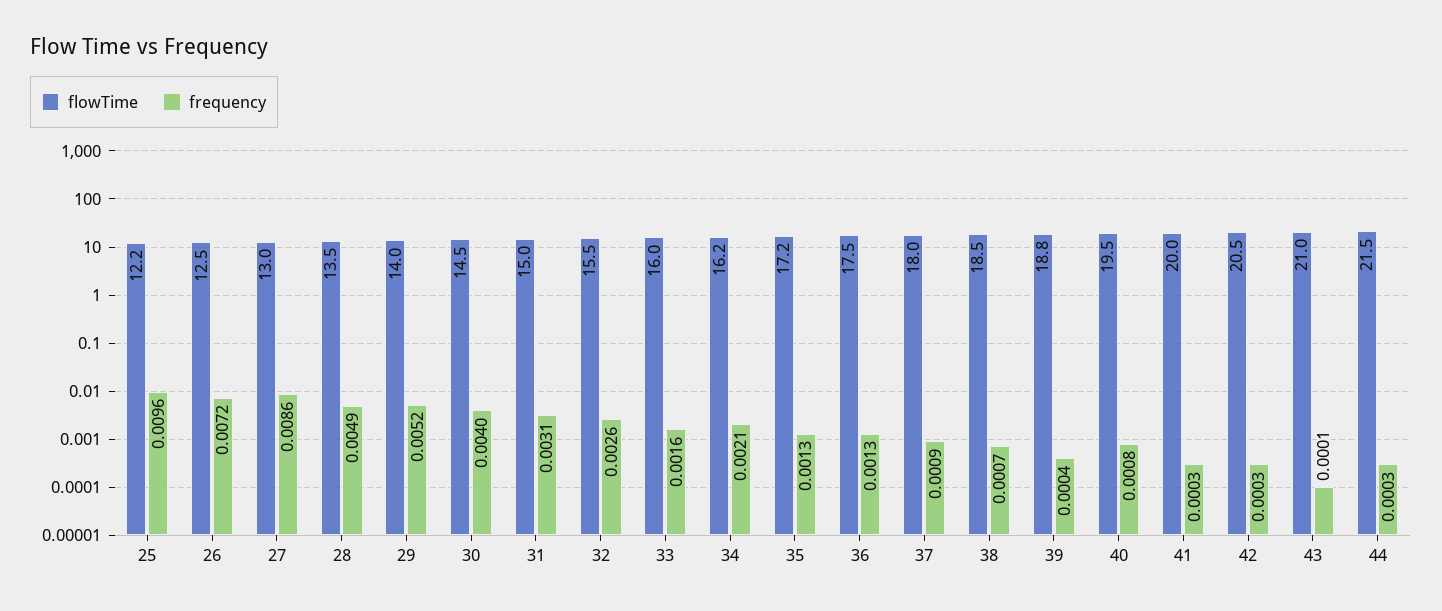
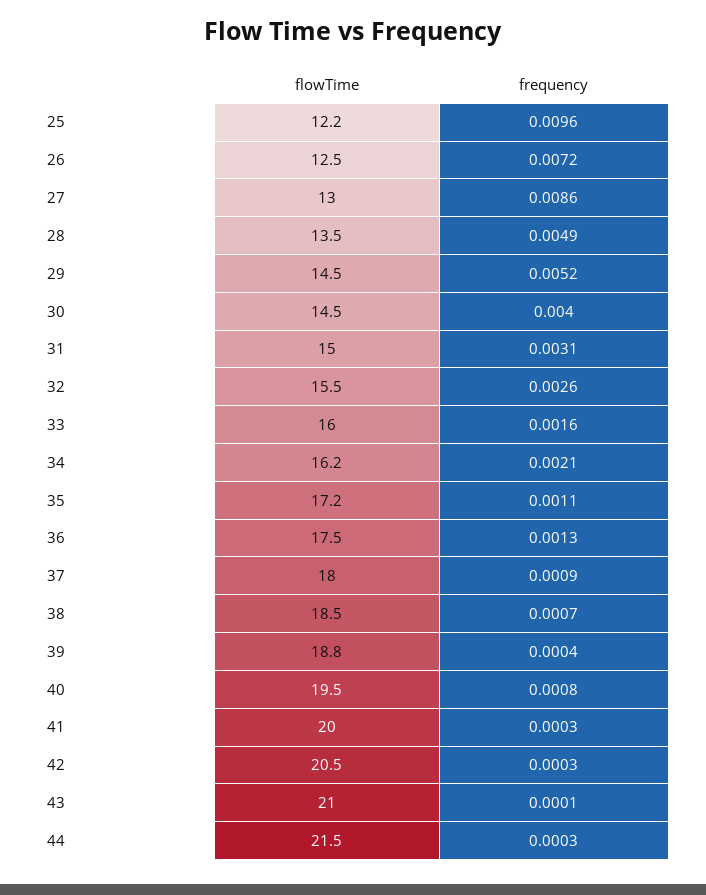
  {
    "flowTime": {
      "25": 12.2,
      "26": 12.5,
      "27": 13,
      "28": 13.5,
-     "29": 14,
+     "29": 14.5,
      "30": 14.5,
      "31": 15,
      "32": 15.5,
      "33": 16,
      "34": 16.2,
      "35": 17.2,
      "36": 17.5,
      "37": 18,
      "38": 18.5,
      "39": 18.8,
      "40": 19.5,
      "41": 20,
      "42": 20.5,
      "43": 21,
      "44": 21.5
    },
    "frequency": {
      "25": 0.0096,
      "26": 0.0072,
      "27": 0.0086,
      "28": 0.0049,
      "29": 0.0052,
      "30": 0.004,
      "31": 0.0031,
      "32": 0.0026,
      "33": 0.0016,
      "34": 0.0021,
-     "35": 0.0013,
+     "35": 0.0011,
      "36": 0.0013,
      "37": 0.0009,
      "38": 0.0007,
      "39": 0.0004,
      "40": 0.0008,
      "41": 0.0003,
      "42": 0.0003,
      "43": 0.0001,
      "44": 0.0003
    }
  }

